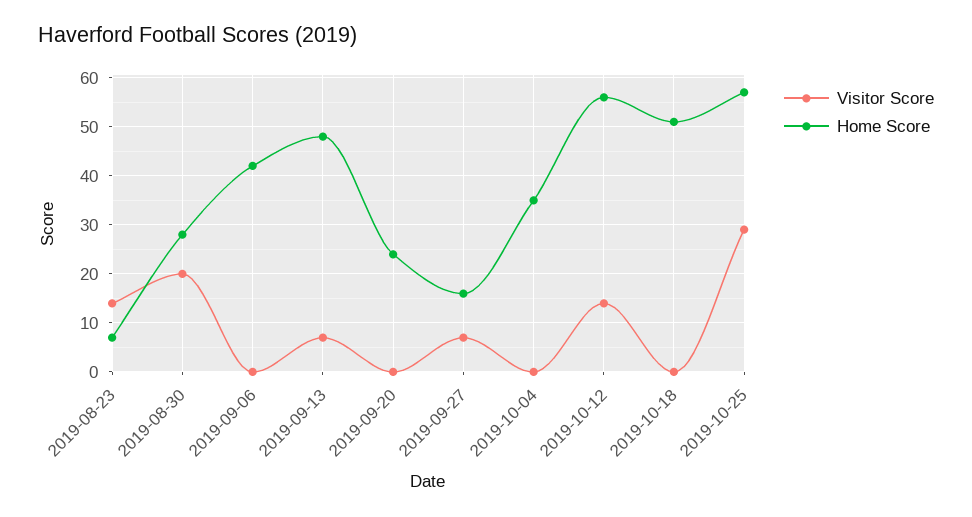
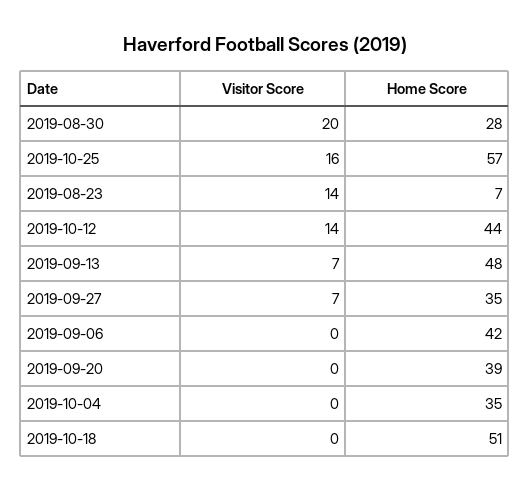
  {
    "Visitor Score": {
      "2019-08-23": 14,
      "2019-08-30": 20,
      "2019-09-06": 0,
      "2019-09-13": 7,
      "2019-09-20": 0,
      "2019-09-27": 7,
      "2019-10-04": 0,
      "2019-10-12": 14,
      "2019-10-18": 0,
-     "2019-10-25": 30
+     "2019-10-25": 16
    },
    "Home Score": {
      "2019-08-23": 7,
      "2019-08-30": 28,
      "2019-09-06": 42,
      "2019-09-13": 48,
-     "2019-09-20": 25,
+     "2019-09-20": 39,
-     "2019-09-27": 15,
+     "2019-09-27": 35,
      "2019-10-04": 35,
-     "2019-10-12": 55,
+     "2019-10-12": 44,
      "2019-10-18": 51,
      "2019-10-25": 57
    }
  }

